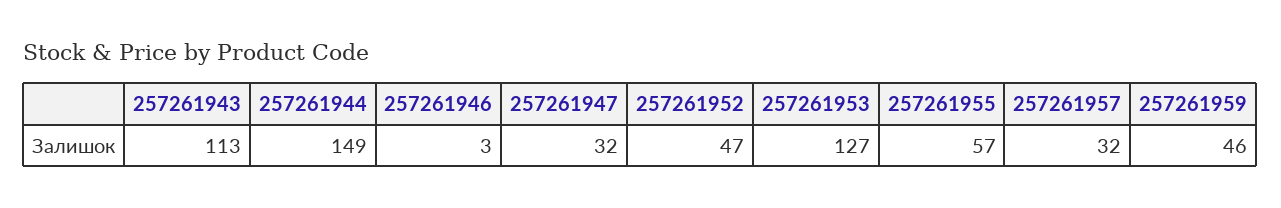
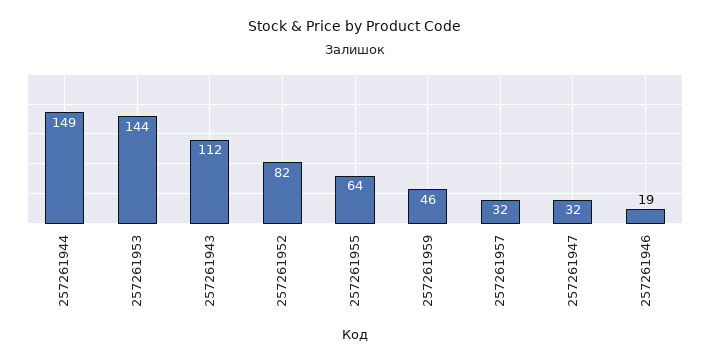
  {
-   "257261943": 113,
+   "257261943": 112,
    "257261944": 149,
-   "257261946": 3,
+   "257261946": 19,
    "257261947": 32,
-   "257261952": 47,
+   "257261952": 82,
-   "257261953": 127,
+   "257261953": 144,
-   "257261955": 57,
+   "257261955": 64,
    "257261957": 32,
    "257261959": 46
  }

